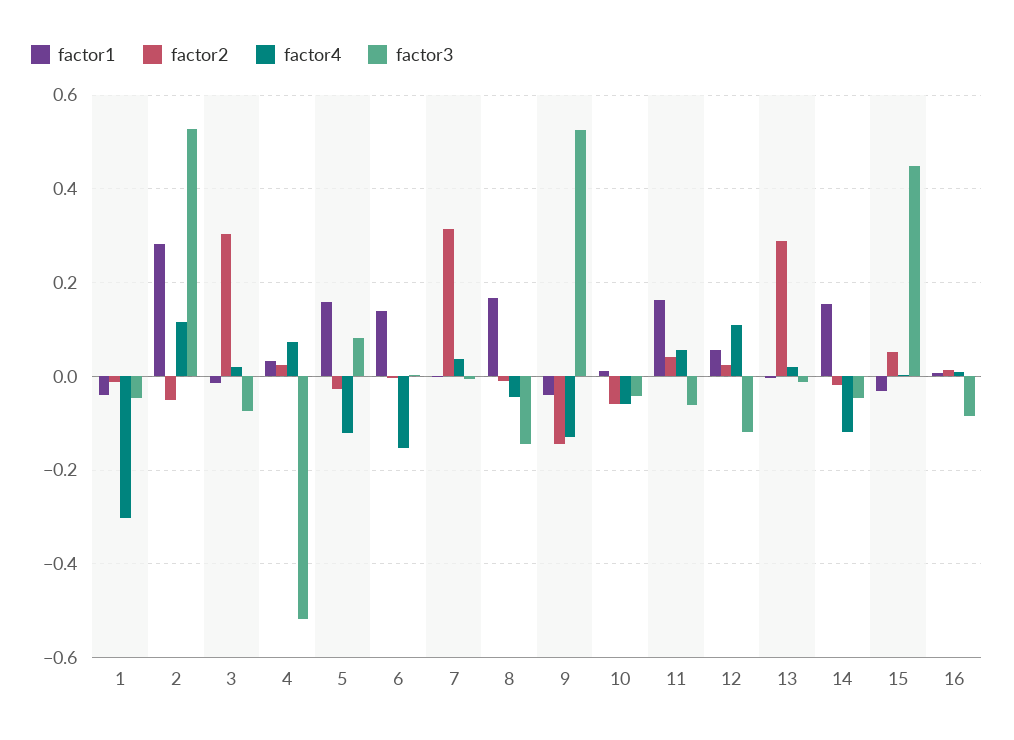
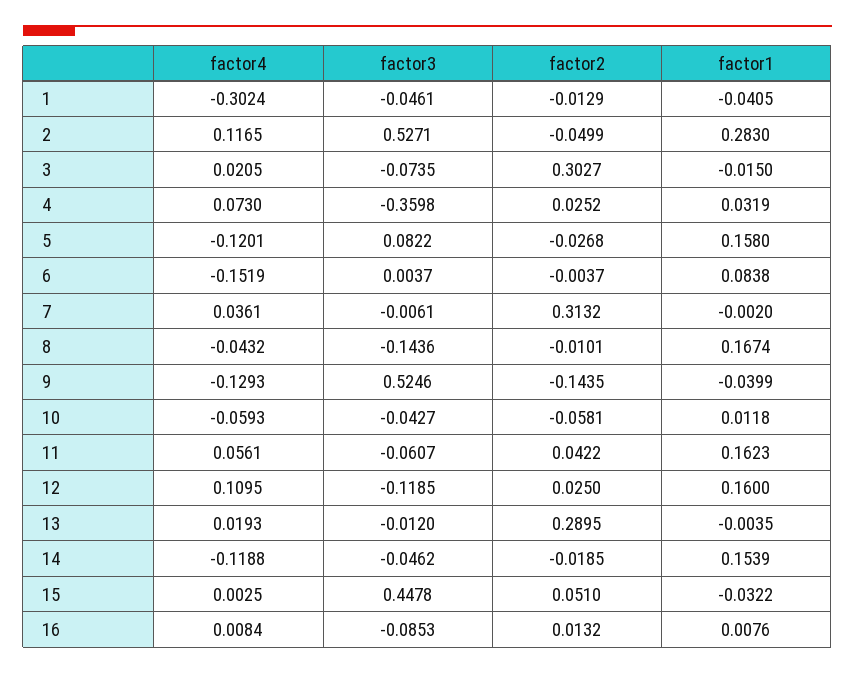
  {
    "factor1": {
      "1": -0.0405,
      "2": 0.283,
      "3": -0.015,
      "4": 0.0319,
      "5": 0.158,
-     "6": 0.14,
+     "6": 0.0838,
      "7": -0.002,
      "8": 0.1674,
      "9": -0.0399,
      "10": 0.0118,
      "11": 0.1623,
-     "12": 0.06,
+     "12": 0.16,
      "13": -0.0035,
      "14": 0.1539,
      "15": -0.0322,
      "16": 0.0076
    },
    "factor2": {
      "1": -0.0129,
      "2": -0.0499,
      "3": 0.3027,
      "4": 0.0252,
      "5": -0.0268,
      "6": -0.0037,
      "7": 0.3132,
      "8": -0.0101,
      "9": -0.1435,
      "10": -0.0581,
      "11": 0.0422,
      "12": 0.025,
      "13": 0.2895,
      "14": -0.0185,
      "15": 0.051,
      "16": 0.0132
    },
    "factor4": {
      "1": -0.3024,
      "2": 0.1165,
      "3": 0.0205,
      "4": 0.073,
      "5": -0.1201,
      "6": -0.1519,
      "7": 0.0361,
      "8": -0.0432,
      "9": -0.1293,
      "10": -0.0593,
      "11": 0.0561,
      "12": 0.1095,
      "13": 0.0193,
      "14": -0.1188,
      "15": 0.0025,
      "16": 0.0084
    },
    "factor3": {
      "1": -0.0461,
      "2": 0.5271,
      "3": -0.0735,
-     "4": -0.52,
+     "4": -0.3598,
      "5": 0.0822,
      "6": 0.0037,
      "7": -0.0061,
      "8": -0.1436,
      "9": 0.5246,
      "10": -0.0427,
      "11": -0.0607,
      "12": -0.1185,
      "13": -0.012,
      "14": -0.0462,
      "15": 0.4478,
      "16": -0.0853
    }
  }

